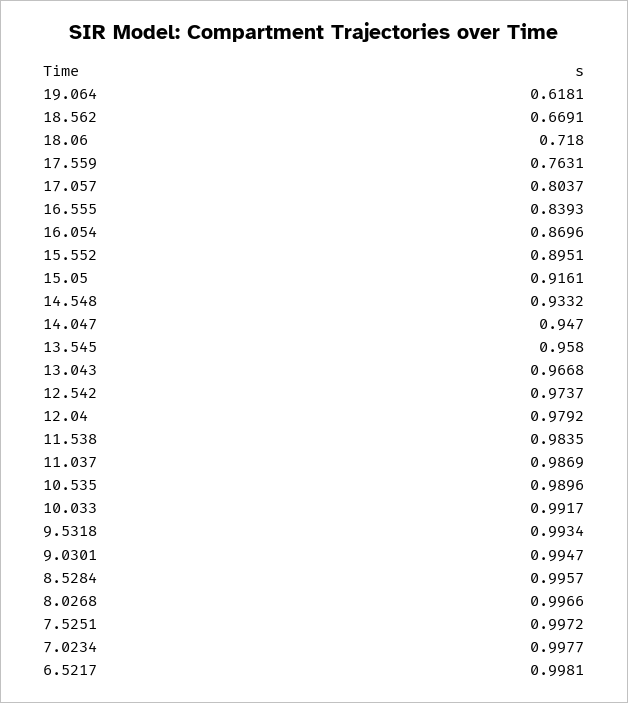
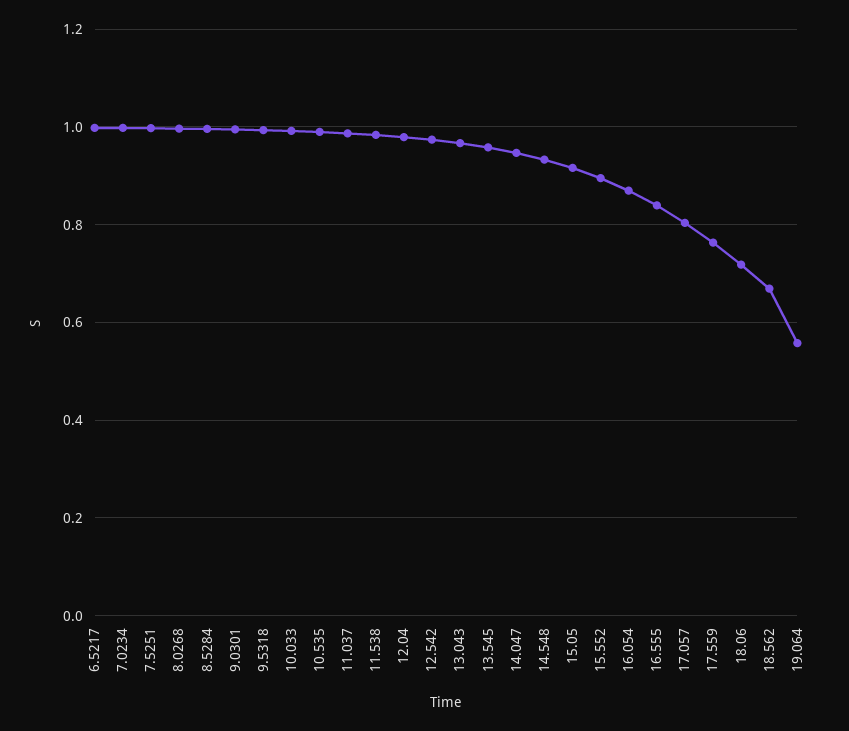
  {
-   "19.064": 0.6181,
+   "19.064": 0.56,
    "18.562": 0.6691,
    "18.06": 0.718,
    "17.559": 0.7631,
    "17.057": 0.8037,
    "16.555": 0.8393,
    "16.054": 0.8696,
    "15.552": 0.8951,
    "15.05": 0.9161,
    "14.548": 0.9332,
    "14.047": 0.947,
    "13.545": 0.958,
    "13.043": 0.9668,
    "12.542": 0.9737,
    "12.04": 0.9792,
    "11.538": 0.9835,
    "11.037": 0.9869,
    "10.535": 0.9896,
    "10.033": 0.9917,
    "9.5318": 0.9934,
    "9.0301": 0.9947,
    "8.5284": 0.9957,
    "8.0268": 0.9966,
    "7.5251": 0.9972,
    "7.0234": 0.9977,
    "6.5217": 0.9981
  }

